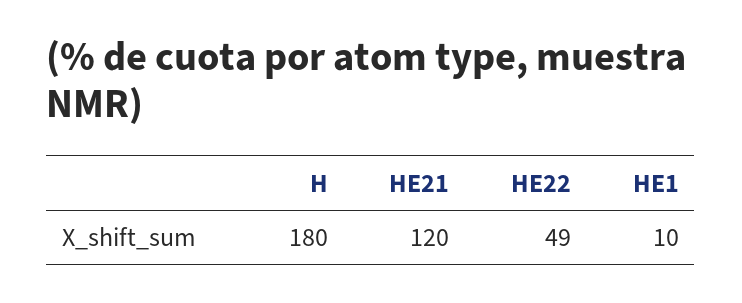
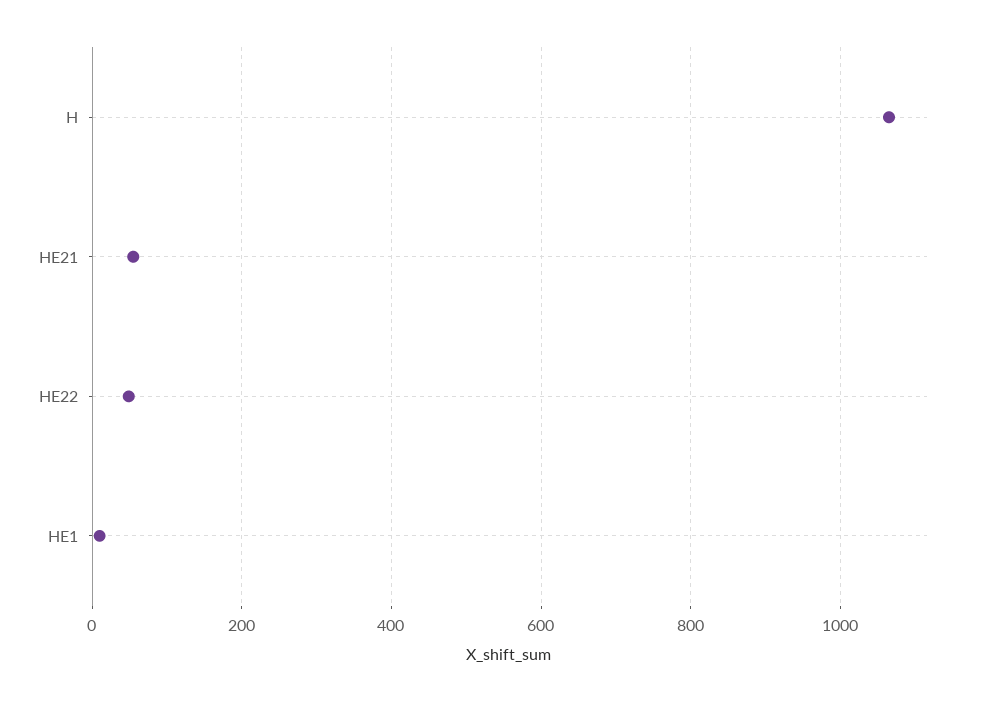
  {
-   "H": 180,
+   "H": 1060,
-   "HE21": 120,
+   "HE21": 60,
    "HE22": 49,
    "HE1": 10
  }

